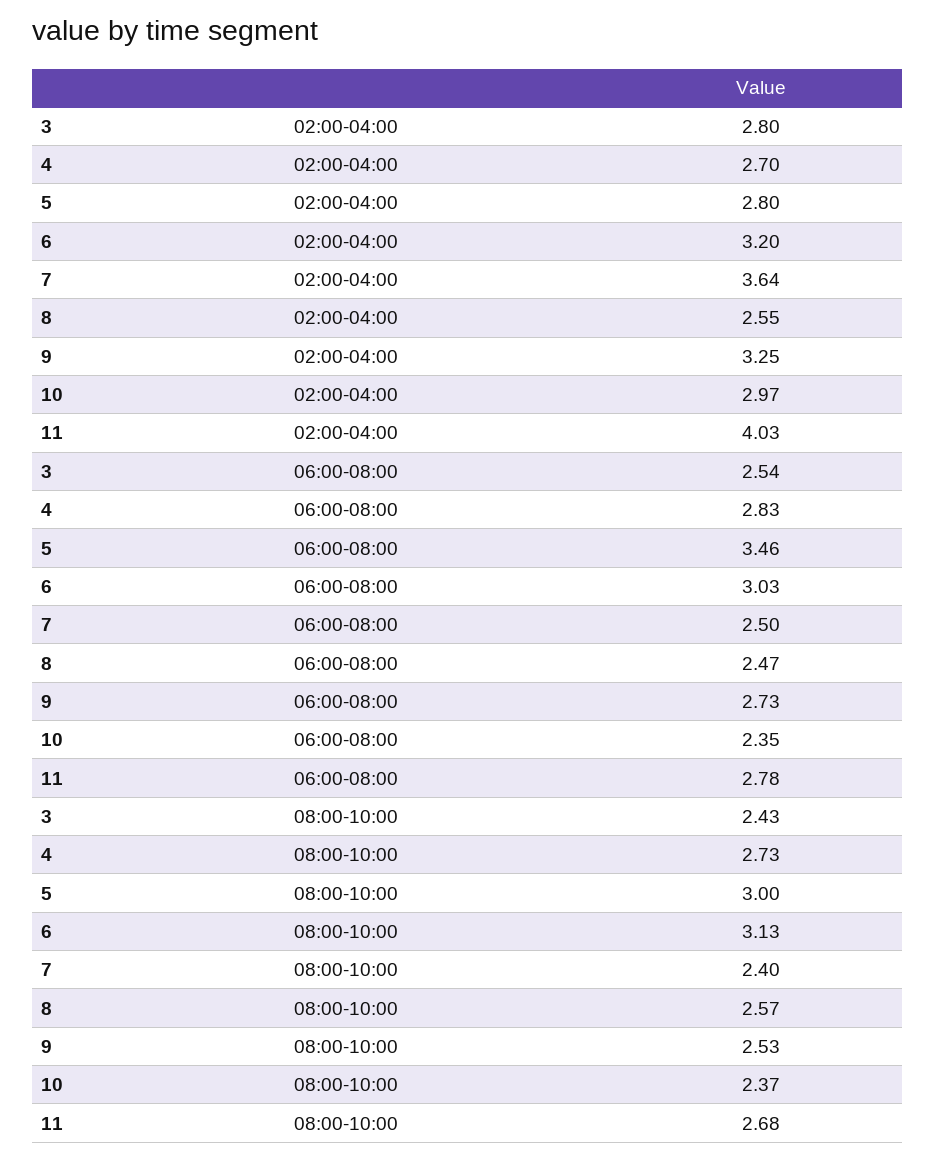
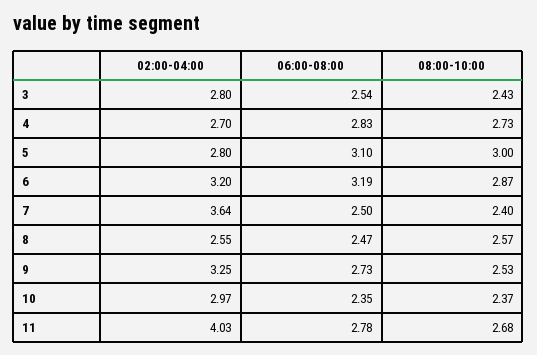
  {
    "3": {
      "02:00-04:00": 2.8,
      "06:00-08:00": 2.54,
      "08:00-10:00": 2.43
    },
    "4": {
      "02:00-04:00": 2.7,
      "06:00-08:00": 2.83,
      "08:00-10:00": 2.73
    },
    "5": {
      "02:00-04:00": 2.8,
-     "06:00-08:00": 3.46,
+     "06:00-08:00": 3.1,
      "08:00-10:00": 3
    },
    "6": {
      "02:00-04:00": 3.2,
-     "06:00-08:00": 3.03,
+     "06:00-08:00": 3.19,
-     "08:00-10:00": 3.13
+     "08:00-10:00": 2.87
    },
    "7": {
      "02:00-04:00": 3.64,
      "06:00-08:00": 2.5,
      "08:00-10:00": 2.4
    },
    "8": {
      "02:00-04:00": 2.55,
      "06:00-08:00": 2.47,
      "08:00-10:00": 2.57
    },
    "9": {
      "02:00-04:00": 3.25,
      "06:00-08:00": 2.73,
      "08:00-10:00": 2.53
    },
    "10": {
      "02:00-04:00": 2.97,
      "06:00-08:00": 2.35,
      "08:00-10:00": 2.37
    },
    "11": {
      "02:00-04:00": 4.03,
      "06:00-08:00": 2.78,
      "08:00-10:00": 2.68
    }
  }

